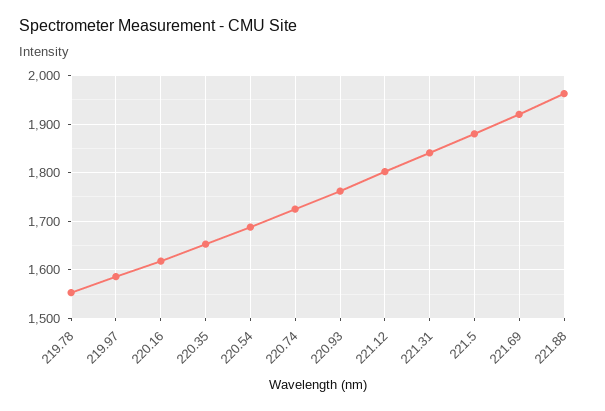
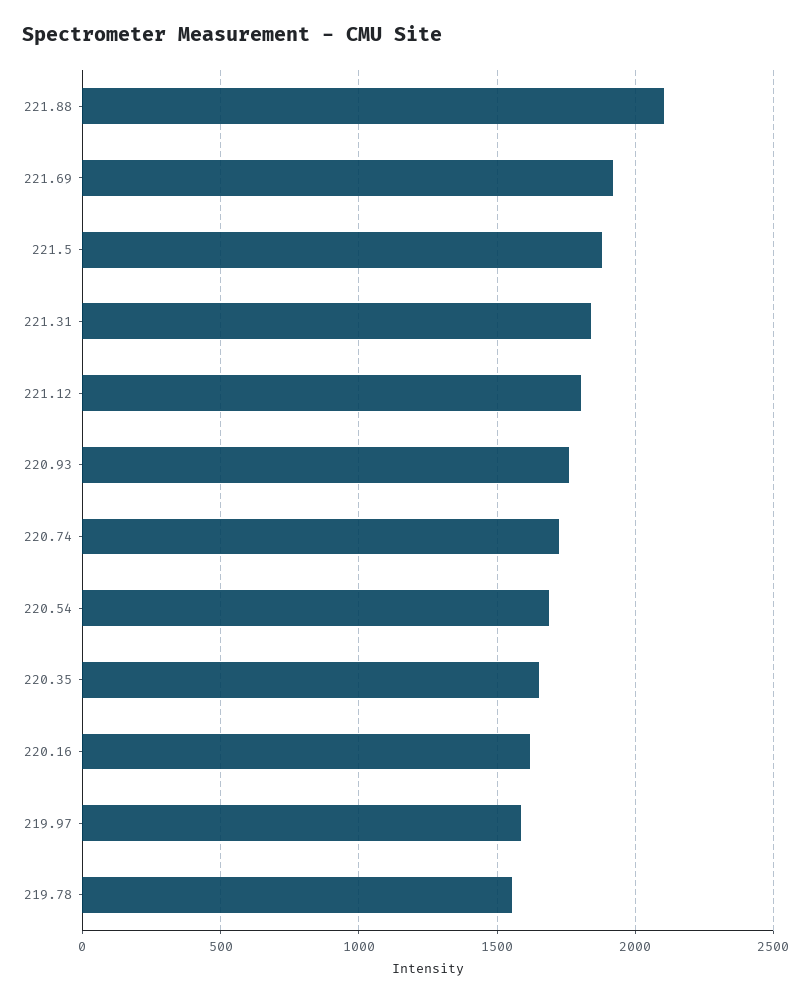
  {
    "219.78": 1560,
    "219.97": 1580,
    "220.16": 1620,
    "220.35": 1660,
    "220.54": 1680,
    "220.74": 1720,
    "220.93": 1760,
    "221.12": 1800,
    "221.31": 1840,
    "221.5": 1880,
    "221.69": 1920,
-   "221.88": 1960
+   "221.88": 2100
  }

